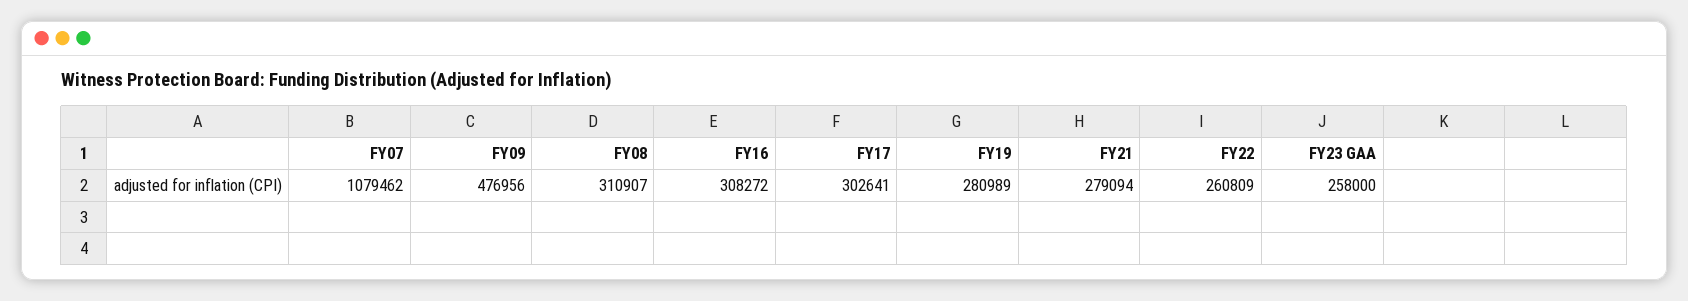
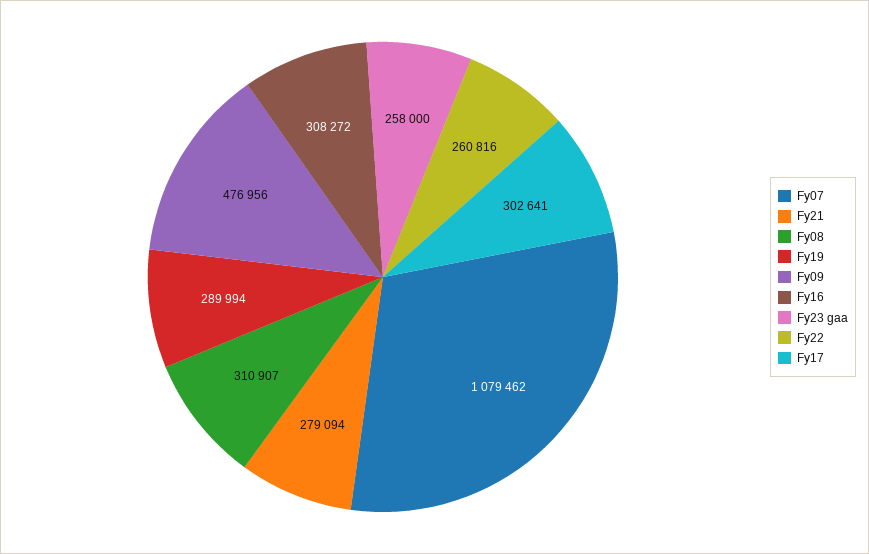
  {
    "FY07": 1079462,
    "FY09": 476956,
    "FY08": 310907,
    "FY16": 308272,
    "FY17": 302641,
-   "FY19": 280989,
+   "FY19": 289994,
    "FY21": 279094,
-   "FY22": 260809,
+   "FY22": 260816,
    "FY23 GAA": 258000
  }

